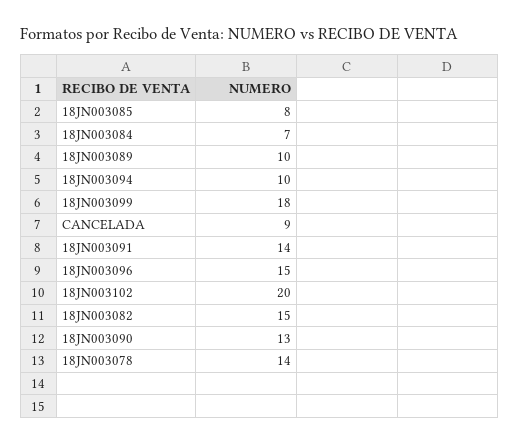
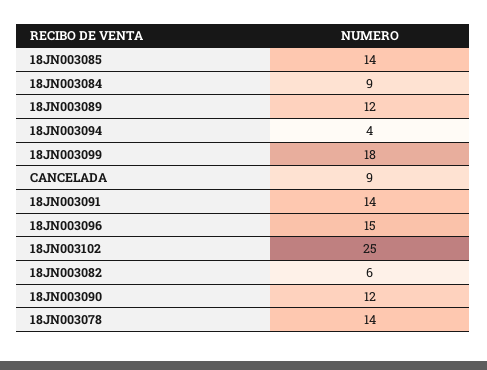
  {
-   "18JN003085": 8,
+   "18JN003085": 14,
-   "18JN003084": 7,
+   "18JN003084": 9,
-   "18JN003089": 10,
+   "18JN003089": 12,
-   "18JN003094": 10,
+   "18JN003094": 4,
    "18JN003099": 18,
    "CANCELADA": 9,
    "18JN003091": 14,
    "18JN003096": 15,
-   "18JN003102": 20,
+   "18JN003102": 25,
-   "18JN003082": 15,
+   "18JN003082": 6,
-   "18JN003090": 13,
+   "18JN003090": 12,
    "18JN003078": 14
  }

